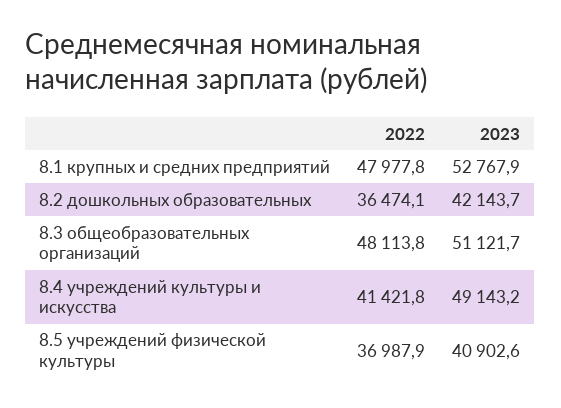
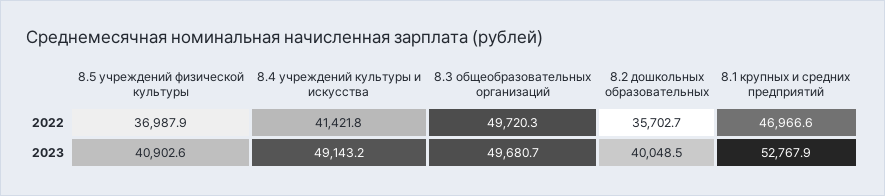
  {
    "2022": {
-     "8.1 крупных и средних предприятий": 47977.8,
+     "8.1 крупных и средних предприятий": 46966.6,
-     "8.2 дошкольных образовательных": 36474.1,
+     "8.2 дошкольных образовательных": 35702.7,
-     "8.3 общеобразовательных организаций": 48113.8,
+     "8.3 общеобразовательных организаций": 49720.3,
      "8.4 учреждений культуры и искусства": 41421.8,
      "8.5 учреждений физической культуры": 36987.9
    },
    "2023": {
      "8.1 крупных и средних предприятий": 52767.9,
-     "8.2 дошкольных образовательных": 42143.7,
+     "8.2 дошкольных образовательных": 40048.5,
-     "8.3 общеобразовательных организаций": 51121.7,
+     "8.3 общеобразовательных организаций": 49680.7,
      "8.4 учреждений культуры и искусства": 49143.2,
      "8.5 учреждений физической культуры": 40902.6
    }
  }

